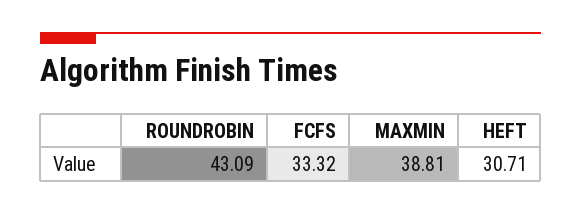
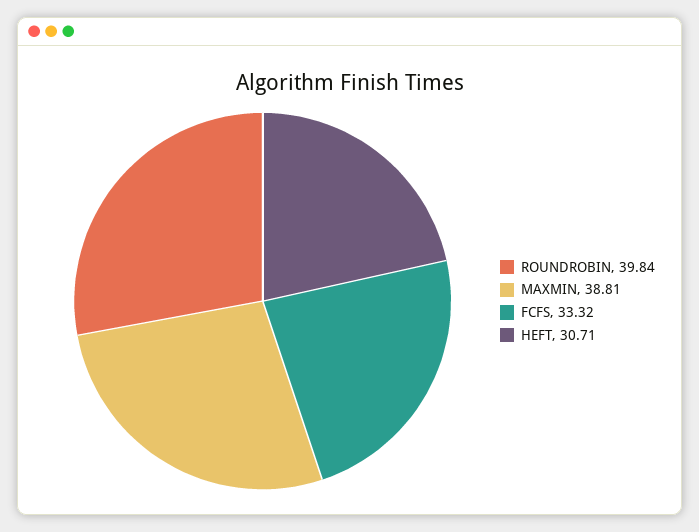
  {
-   "ROUNDROBIN": 43.09,
+   "ROUNDROBIN": 39.84,
    "FCFS": 33.32,
    "MAXMIN": 38.81,
    "HEFT": 30.71
  }

